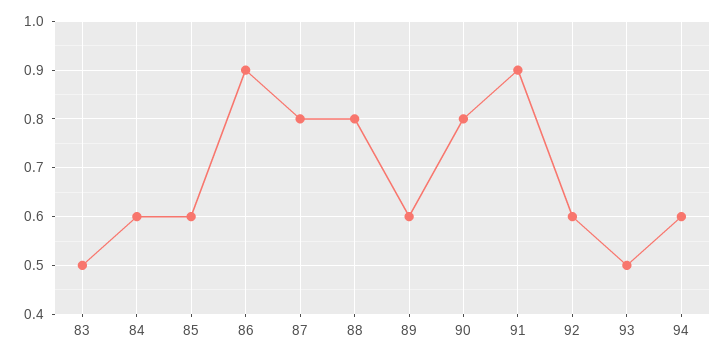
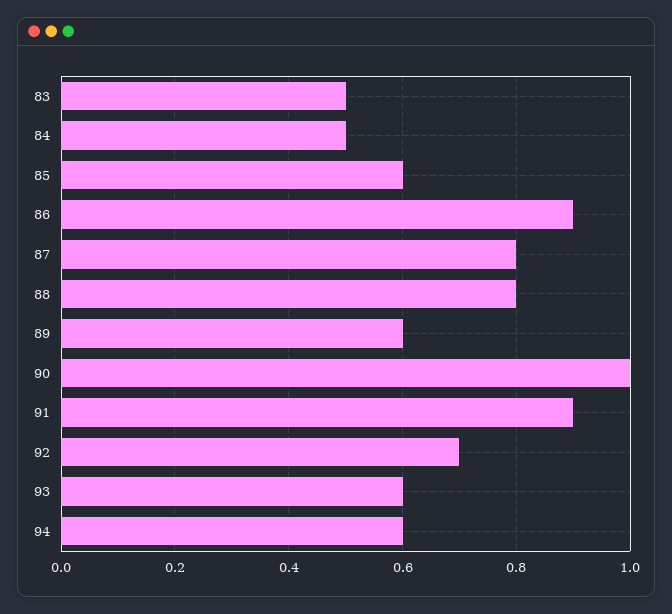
  {
    "83": 0.5,
-   "84": 0.6,
+   "84": 0.5,
    "85": 0.6,
    "86": 0.9,
    "87": 0.8,
    "88": 0.8,
    "89": 0.6,
-   "90": 0.8,
+   "90": 1,
    "91": 0.9,
-   "92": 0.6,
+   "92": 0.7,
-   "93": 0.5,
+   "93": 0.6,
    "94": 0.6
  }

